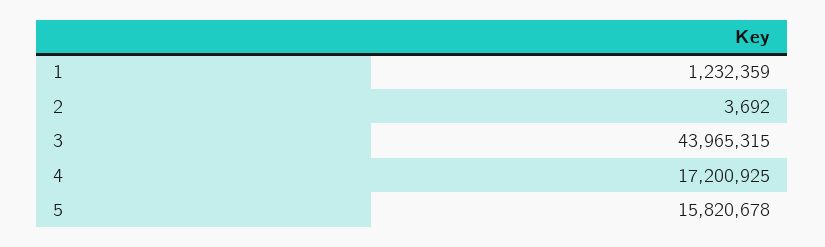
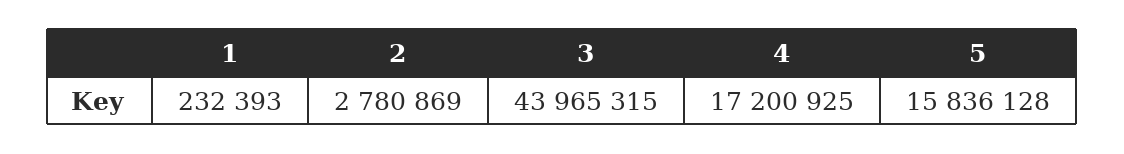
  {
-   "1": 1232359,
+   "1": 232393,
-   "2": 3692,
+   "2": 2780869,
    "3": 43965315,
    "4": 17200925,
-   "5": 15820678
+   "5": 15836128
  }

